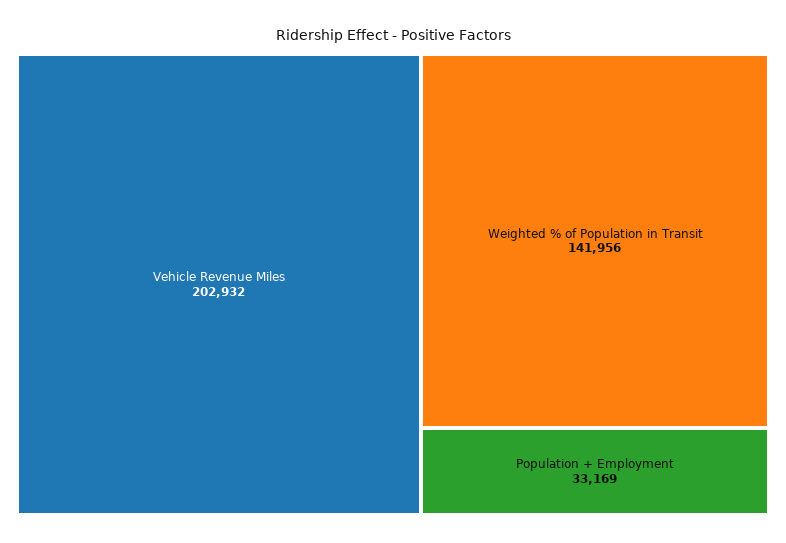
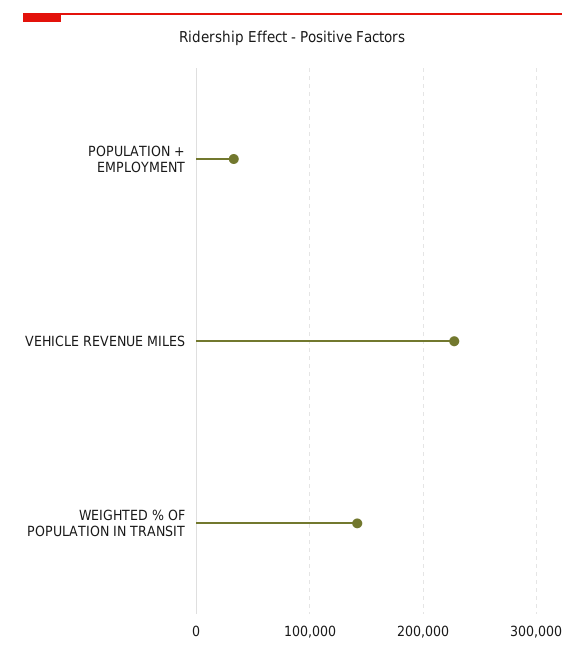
  {
-   "Vehicle Revenue Miles": 202932,
+   "Vehicle Revenue Miles": 230000,
    "Weighted % of Population in Transit": 141956,
    "Population + Employment": 33169
  }

